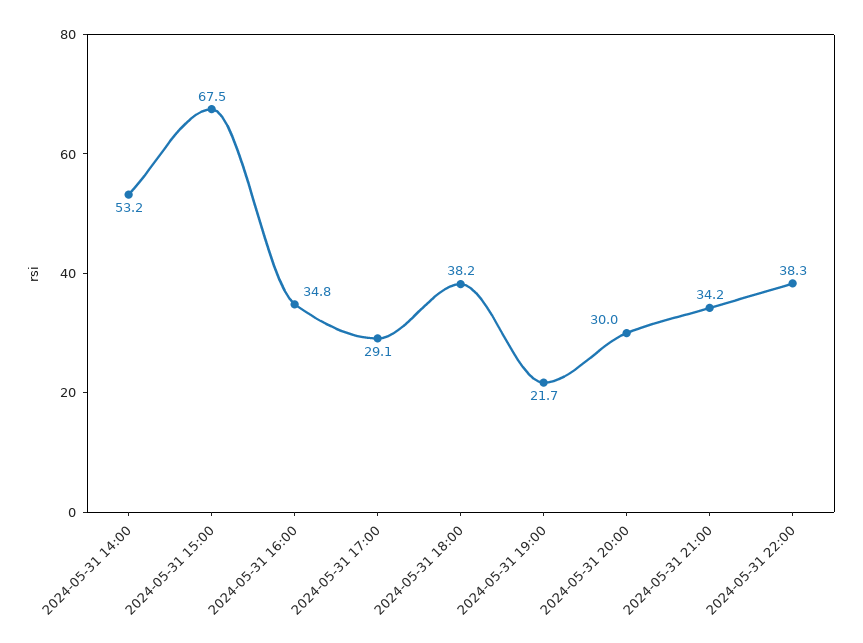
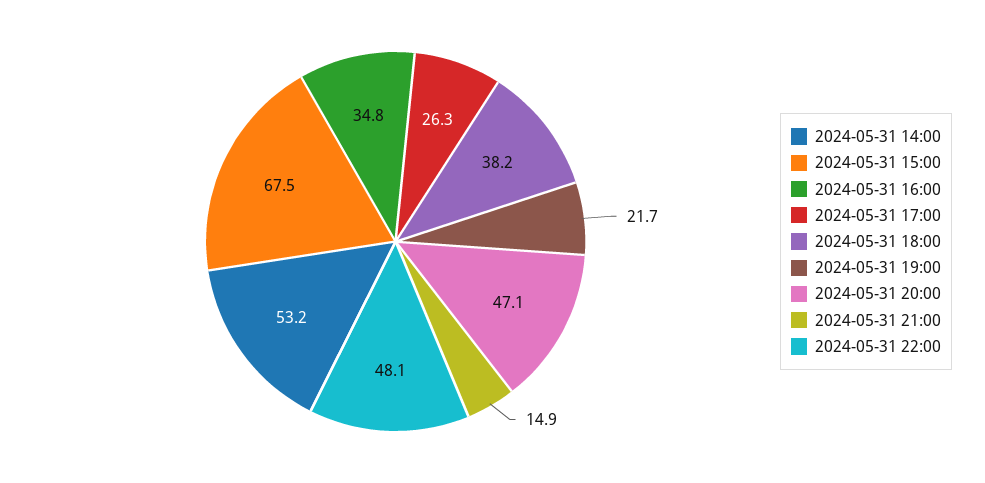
  {
    "2024-05-31 14:00": 53.2,
    "2024-05-31 15:00": 67.5,
    "2024-05-31 16:00": 34.8,
-   "2024-05-31 17:00": 29.1,
+   "2024-05-31 17:00": 26.3,
    "2024-05-31 18:00": 38.2,
    "2024-05-31 19:00": 21.7,
-   "2024-05-31 20:00": 30,
+   "2024-05-31 20:00": 47.1,
-   "2024-05-31 21:00": 34.2,
+   "2024-05-31 21:00": 14.9,
-   "2024-05-31 22:00": 38.3
+   "2024-05-31 22:00": 48.1
  }

